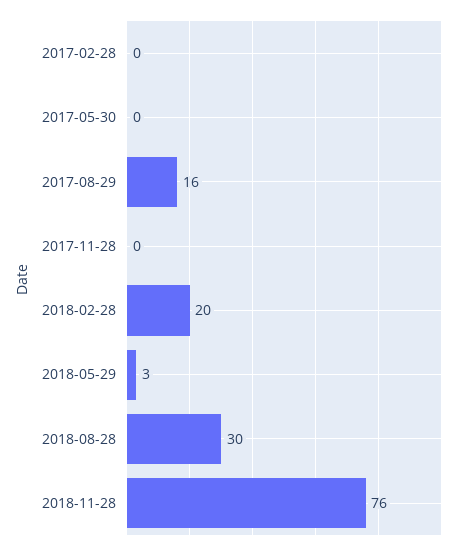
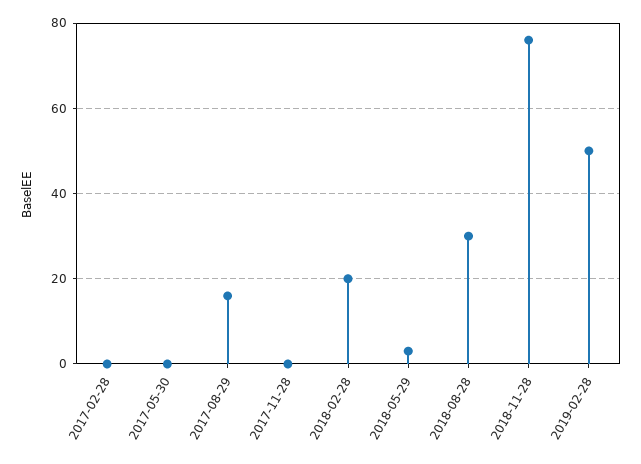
  {
    "2017-02-28": 0,
    "2017-05-30": 0,
    "2017-08-29": 16,
    "2017-11-28": 0,
    "2018-02-28": 20,
    "2018-05-29": 3,
    "2018-08-28": 30,
-   "2018-11-28": 76
+   "2018-11-28": 76,
+   "2019-02-28": 50
  }

